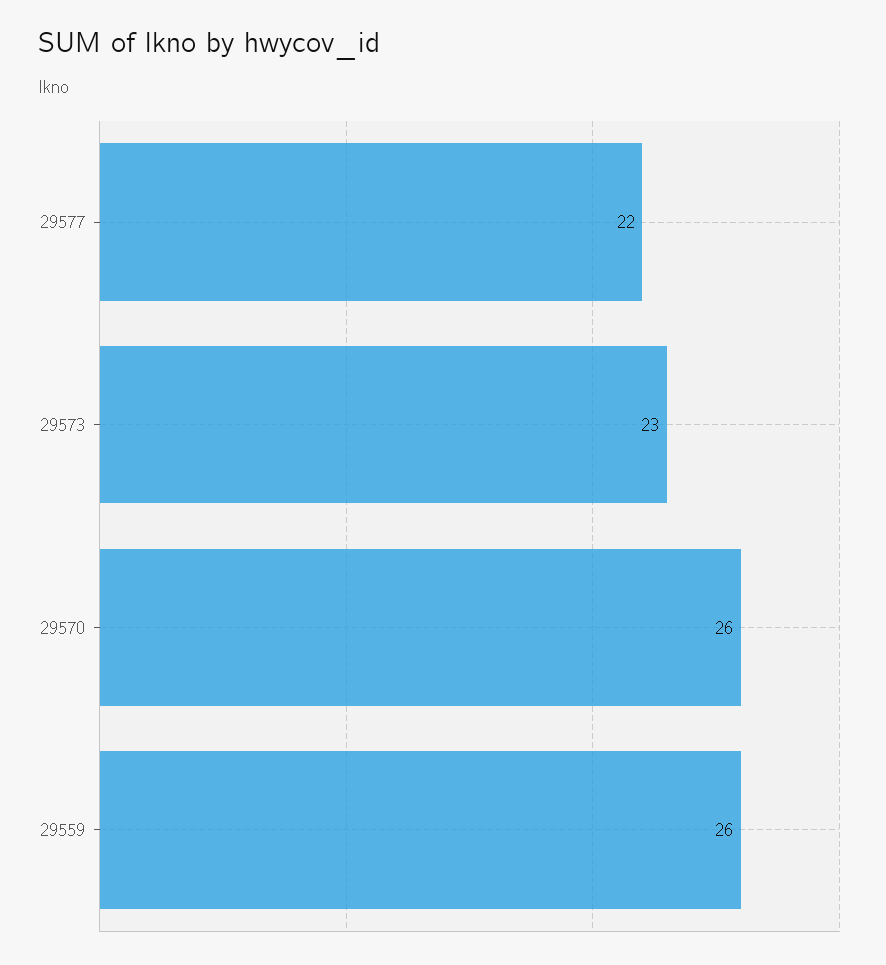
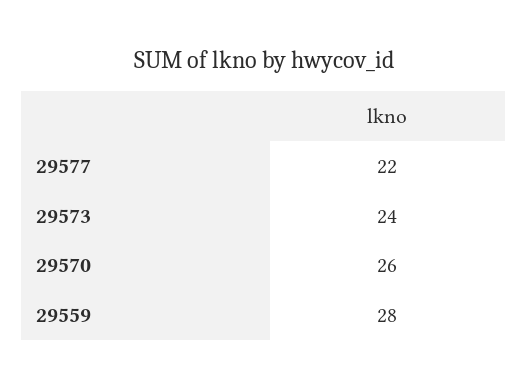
  {
    "29577": 22,
-   "29573": 23,
+   "29573": 24,
    "29570": 26,
-   "29559": 26
+   "29559": 28
  }

